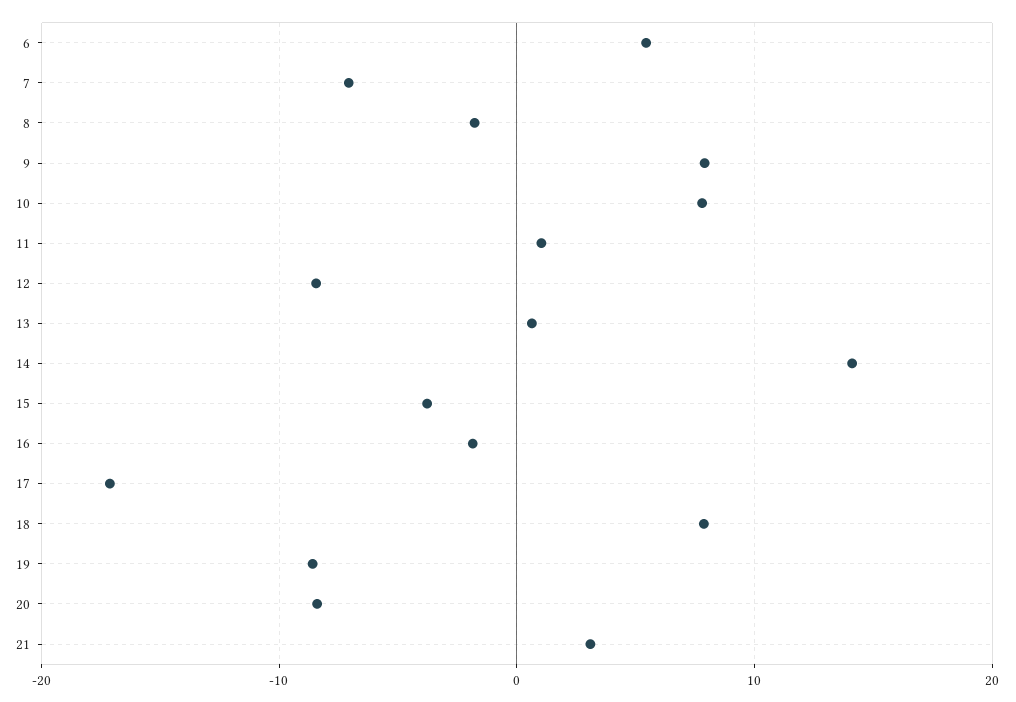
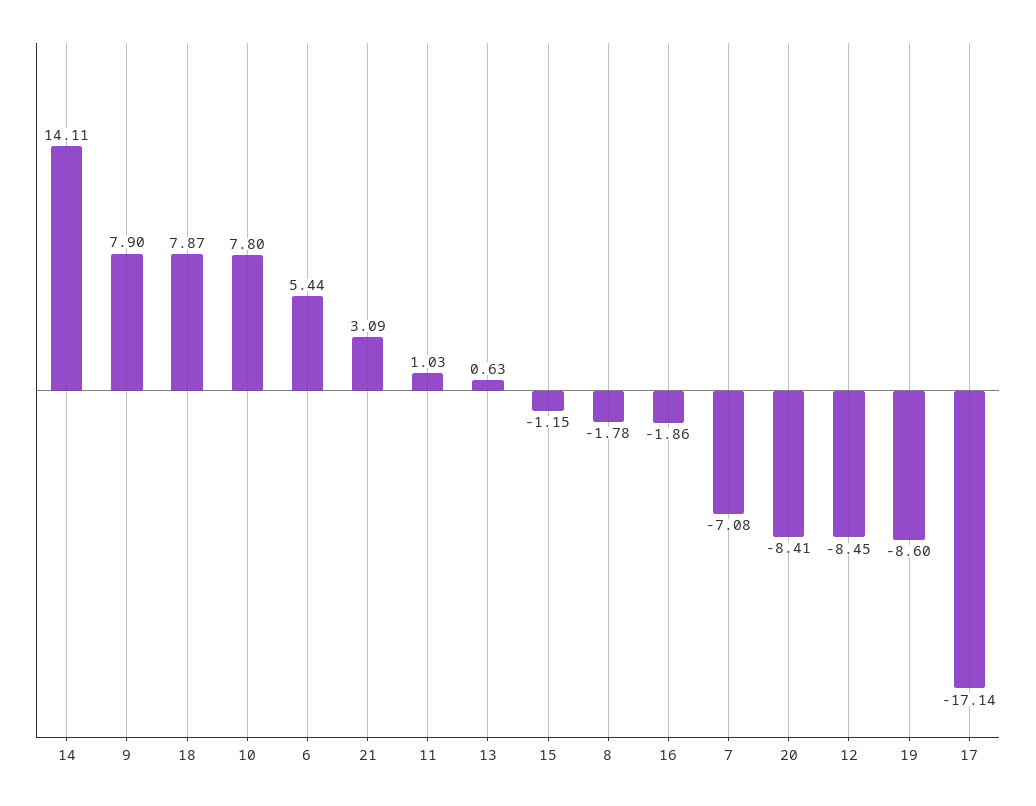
  {
    "6": 5.44,
    "7": -7.08,
    "8": -1.78,
    "9": 7.9,
    "10": 7.8,
    "11": 1.03,
    "12": -8.45,
    "13": 0.63,
    "14": 14.11,
-   "15": -4,
+   "15": -1.15,
    "16": -1.86,
    "17": -17.14,
    "18": 7.87,
    "19": -8.6,
    "20": -8.41,
    "21": 3.09
  }

